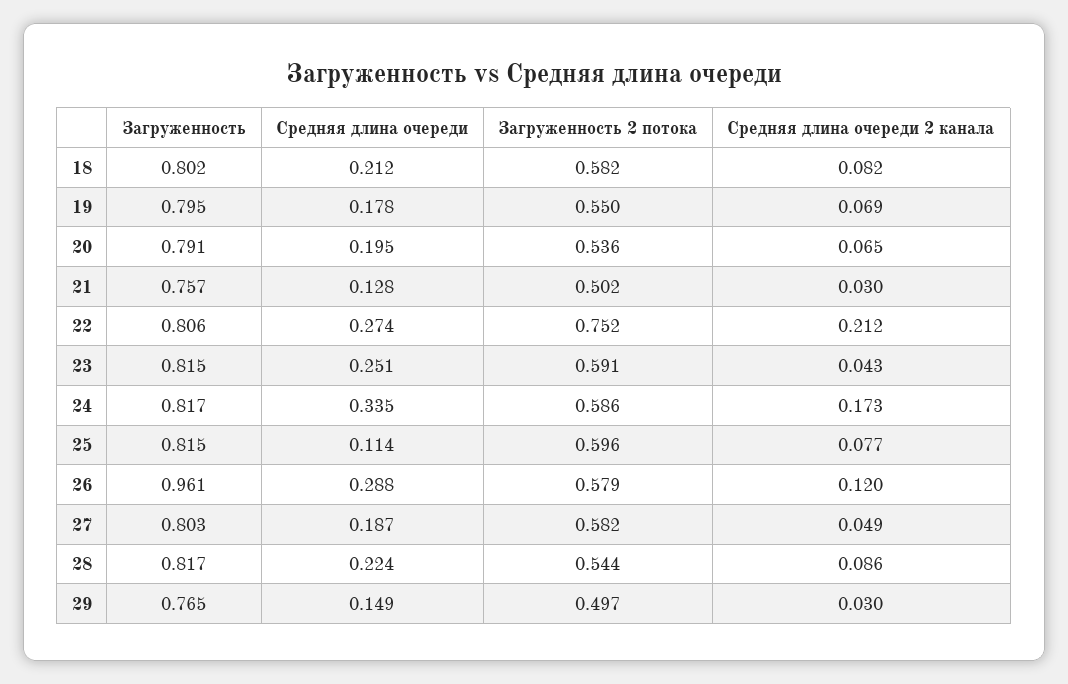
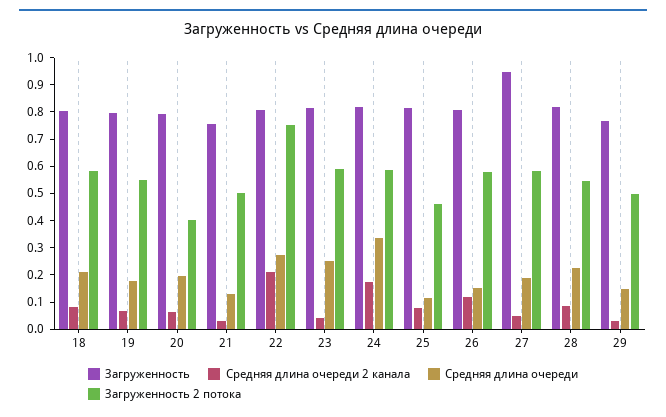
  {
    "Загруженность": {
      "18": 0.802,
      "19": 0.795,
      "20": 0.791,
      "21": 0.757,
      "22": 0.806,
      "23": 0.815,
      "24": 0.817,
      "25": 0.815,
-     "26": 0.961,
+     "26": 0.8,
-     "27": 0.803,
+     "27": 0.95,
      "28": 0.817,
      "29": 0.765
    },
    "Средняя длина очереди": {
      "18": 0.212,
      "19": 0.178,
      "20": 0.195,
      "21": 0.128,
      "22": 0.274,
      "23": 0.251,
      "24": 0.335,
      "25": 0.114,
-     "26": 0.288,
+     "26": 0.15,
      "27": 0.187,
      "28": 0.224,
      "29": 0.149
    },
    "Загруженность 2 потока": {
      "18": 0.582,
      "19": 0.55,
-     "20": 0.536,
+     "20": 0.4,
      "21": 0.502,
      "22": 0.752,
      "23": 0.591,
      "24": 0.586,
-     "25": 0.596,
+     "25": 0.45,
      "26": 0.579,
      "27": 0.582,
      "28": 0.544,
      "29": 0.497
    },
    "Средняя длина очереди 2 канала": {
      "18": 0.082,
      "19": 0.069,
      "20": 0.065,
      "21": 0.03,
      "22": 0.212,
      "23": 0.043,
      "24": 0.173,
      "25": 0.077,
      "26": 0.12,
      "27": 0.049,
      "28": 0.086,
      "29": 0.03
    }
  }

